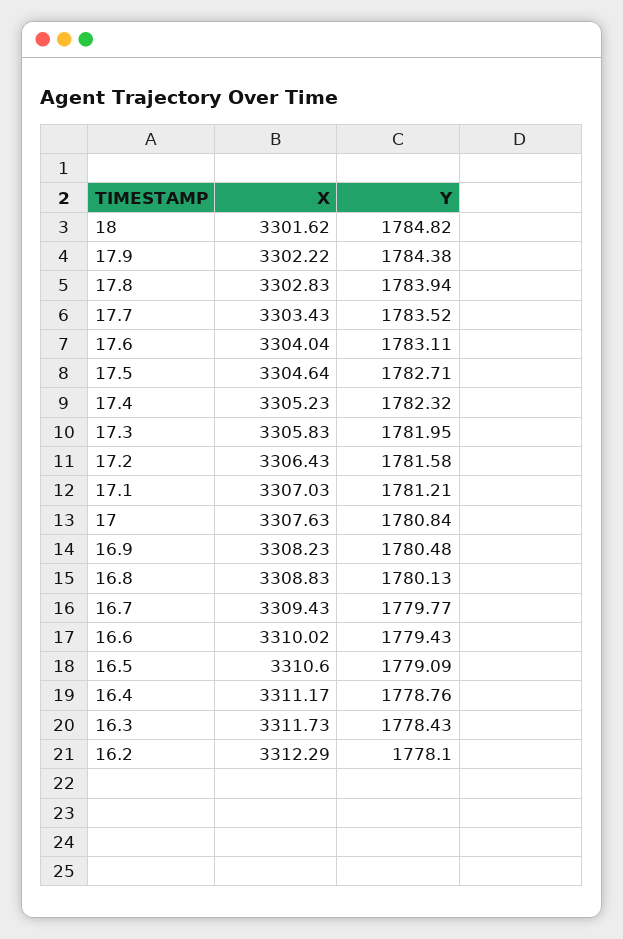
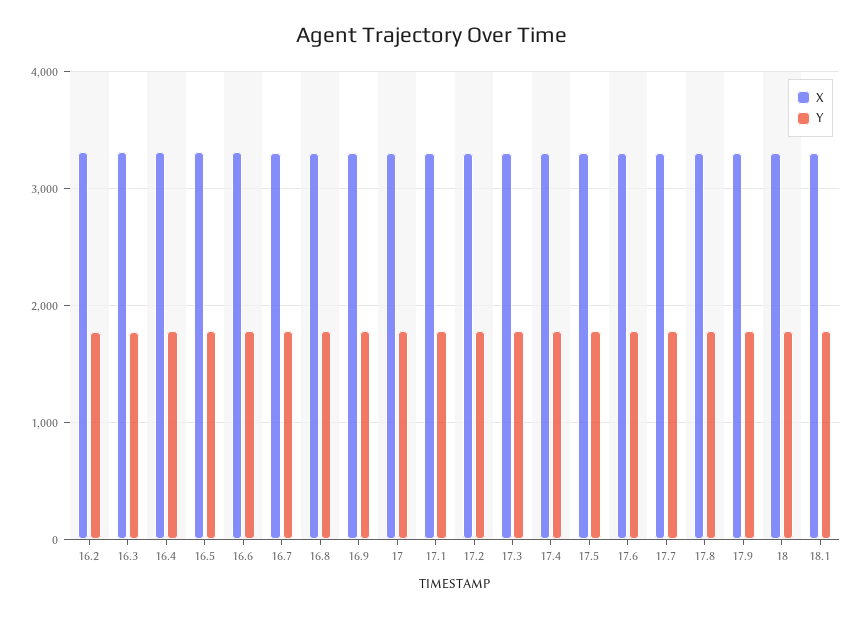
  {
    "X": {
      "18": 3301.62,
      "17.9": 3302.22,
      "17.8": 3302.83,
      "17.7": 3303.43,
      "17.6": 3304.04,
      "17.5": 3304.64,
      "17.4": 3305.23,
      "17.3": 3305.83,
      "17.2": 3306.43,
      "17.1": 3307.03,
      "17": 3307.63,
      "16.9": 3308.23,
      "16.8": 3308.83,
      "16.7": 3309.43,
      "16.6": 3310.02,
      "16.5": 3310.6,
      "16.4": 3311.17,
      "16.3": 3311.73,
-     "16.2": 3312.29
+     "16.2": 3312.29,
+     "18.1": 3300
    },
    "Y": {
      "18": 1784.82,
      "17.9": 1784.38,
      "17.8": 1783.94,
      "17.7": 1783.52,
      "17.6": 1783.11,
      "17.5": 1782.71,
      "17.4": 1782.32,
      "17.3": 1781.95,
      "17.2": 1781.58,
      "17.1": 1781.21,
      "17": 1780.84,
      "16.9": 1780.48,
      "16.8": 1780.13,
      "16.7": 1779.77,
      "16.6": 1779.43,
      "16.5": 1779.09,
      "16.4": 1778.76,
      "16.3": 1778.43,
-     "16.2": 1778.1
+     "16.2": 1778.1,
+     "18.1": 1800
    }
  }

